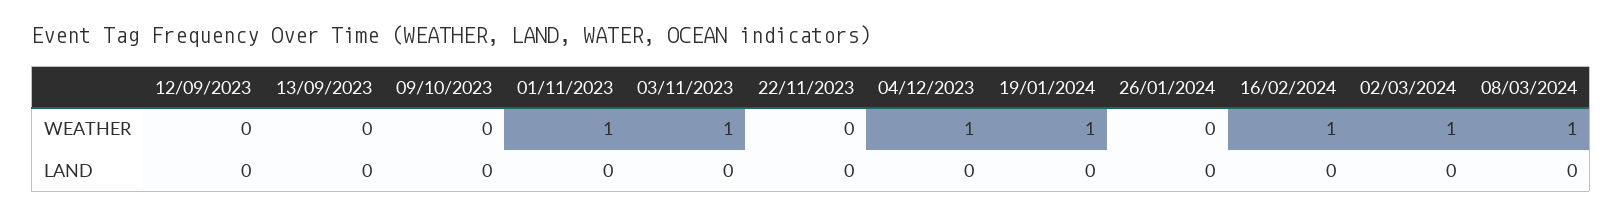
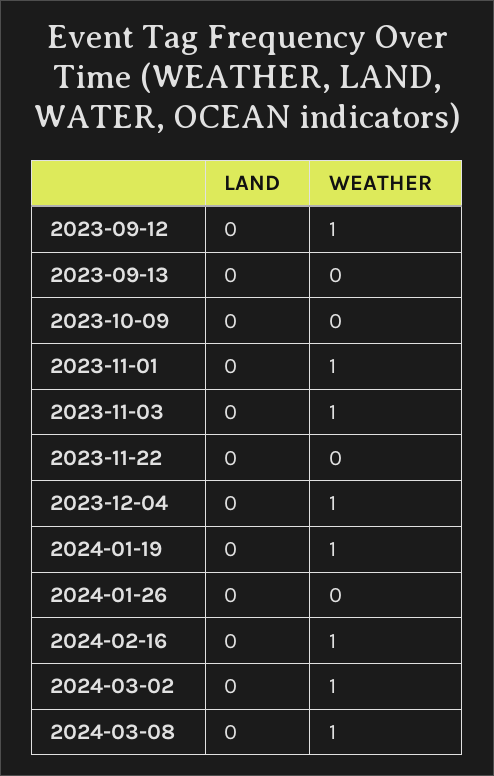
  {
    "12/09/2023": {
-     "WEATHER": 0,
+     "WEATHER": 1,
      "LAND": 0
    },
    "13/09/2023": {
      "WEATHER": 0,
      "LAND": 0
    },
    "09/10/2023": {
      "WEATHER": 0,
      "LAND": 0
    },
    "01/11/2023": {
      "WEATHER": 1,
      "LAND": 0
    },
    "03/11/2023": {
      "WEATHER": 1,
      "LAND": 0
    },
    "22/11/2023": {
      "WEATHER": 0,
      "LAND": 0
    },
    "04/12/2023": {
      "WEATHER": 1,
      "LAND": 0
    },
    "19/01/2024": {
      "WEATHER": 1,
      "LAND": 0
    },
    "26/01/2024": {
      "WEATHER": 0,
      "LAND": 0
    },
    "16/02/2024": {
      "WEATHER": 1,
      "LAND": 0
    },
    "02/03/2024": {
      "WEATHER": 1,
      "LAND": 0
    },
    "08/03/2024": {
      "WEATHER": 1,
      "LAND": 0
    }
  }

